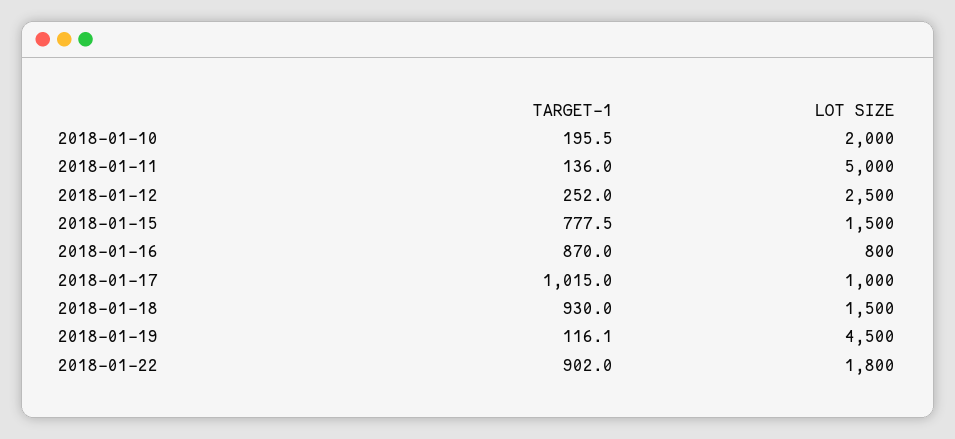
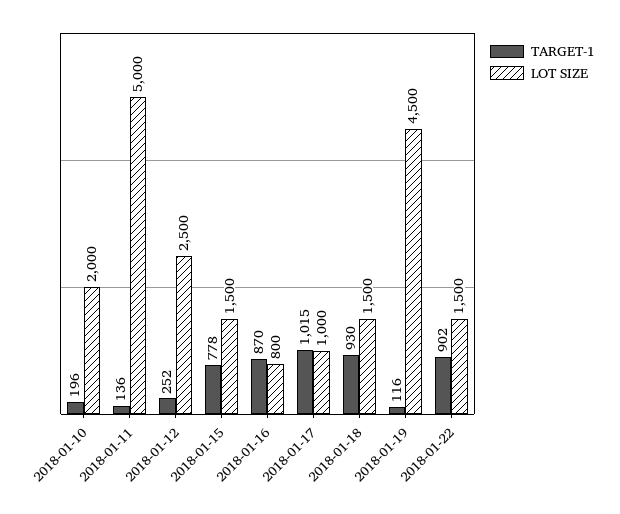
  {
    "TARGET-1": {
      "2018-01-10": 195.5,
      "2018-01-11": 136,
      "2018-01-12": 252,
      "2018-01-15": 777.5,
      "2018-01-16": 870,
      "2018-01-17": 1015,
      "2018-01-18": 930,
      "2018-01-19": 116.1,
      "2018-01-22": 902
    },
    "LOT SIZE": {
      "2018-01-10": 2000,
      "2018-01-11": 5000,
      "2018-01-12": 2500,
      "2018-01-15": 1500,
      "2018-01-16": 800,
      "2018-01-17": 1000,
      "2018-01-18": 1500,
      "2018-01-19": 4500,
-     "2018-01-22": 1800
+     "2018-01-22": 1500
    }
  }

